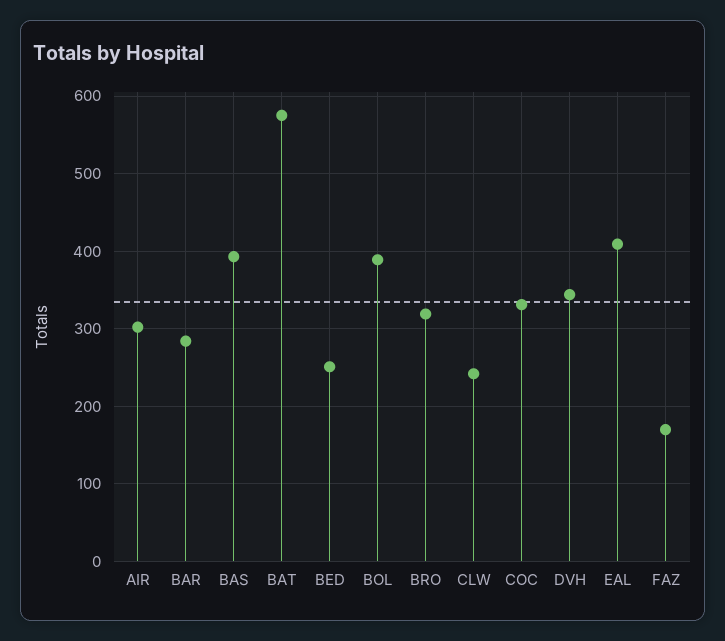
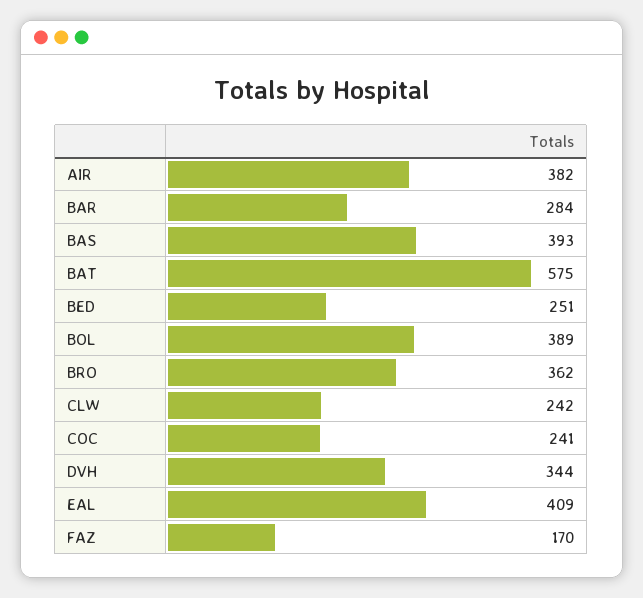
  {
-   "AIR": 300,
+   "AIR": 382,
    "BAR": 284,
    "BAS": 393,
    "BAT": 575,
    "BED": 251,
    "BOL": 389,
-   "BRO": 320,
+   "BRO": 362,
    "CLW": 242,
-   "COC": 330,
+   "COC": 241,
    "DVH": 344,
    "EAL": 409,
    "FAZ": 170
  }

